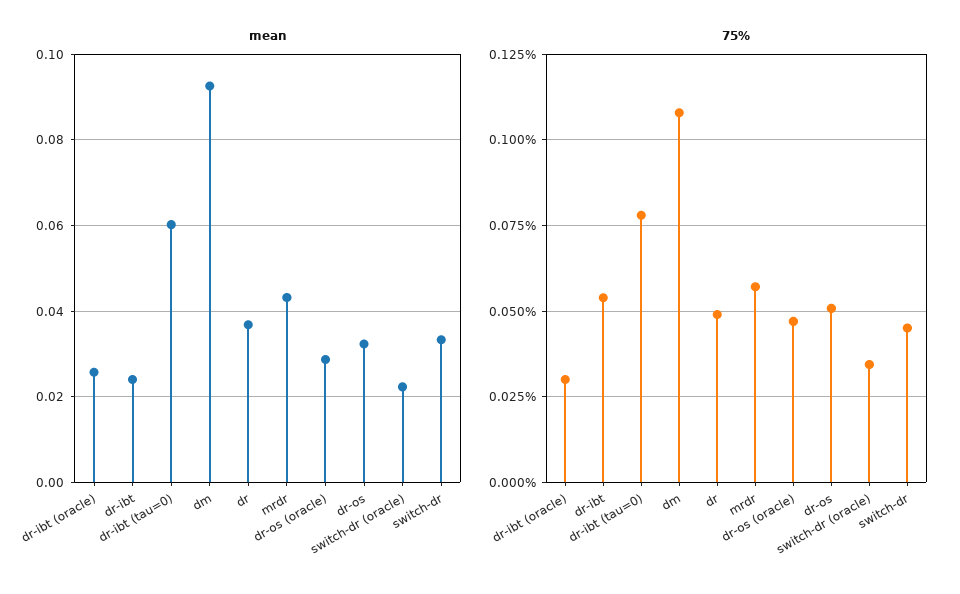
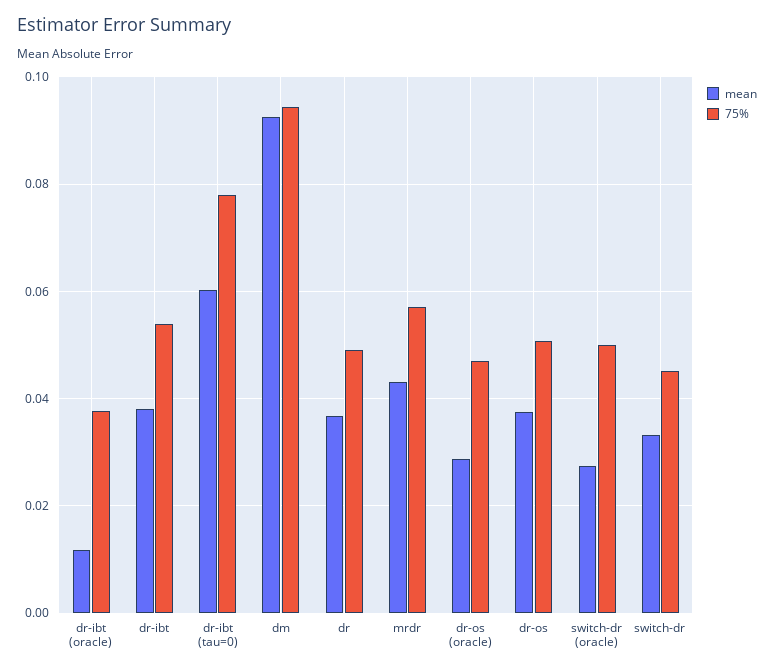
  {
    "mean": {
-     "dr-ibt (oracle)": 0.026,
+     "dr-ibt (oracle)": 0.012,
-     "dr-ibt": 0.024,
+     "dr-ibt": 0.038,
      "dr-ibt (tau=0)": 0.06,
      "dm": 0.092,
      "dr": 0.036,
      "mrdr": 0.044,
      "dr-os (oracle)": 0.028,
-     "dr-os": 0.032,
+     "dr-os": 0.038,
-     "switch-dr (oracle)": 0.022,
+     "switch-dr (oracle)": 0.028,
      "switch-dr": 0.034
    },
    "75%": {
-     "dr-ibt (oracle)": 0.03,
+     "dr-ibt (oracle)": 0.038,
      "dr-ibt": 0.054,
      "dr-ibt (tau=0)": 0.078,
-     "dm": 0.1075,
+     "dm": 0.094,
      "dr": 0.05,
      "mrdr": 0.058,
      "dr-os (oracle)": 0.048,
      "dr-os": 0.05,
-     "switch-dr (oracle)": 0.035,
+     "switch-dr (oracle)": 0.05,
      "switch-dr": 0.046
    }
  }

